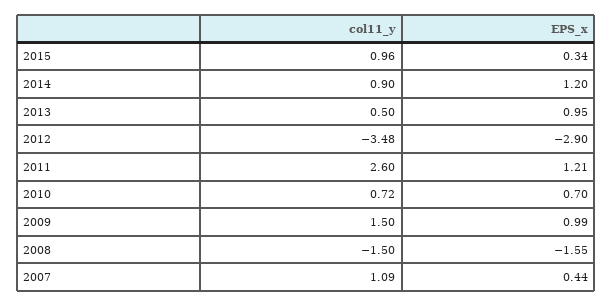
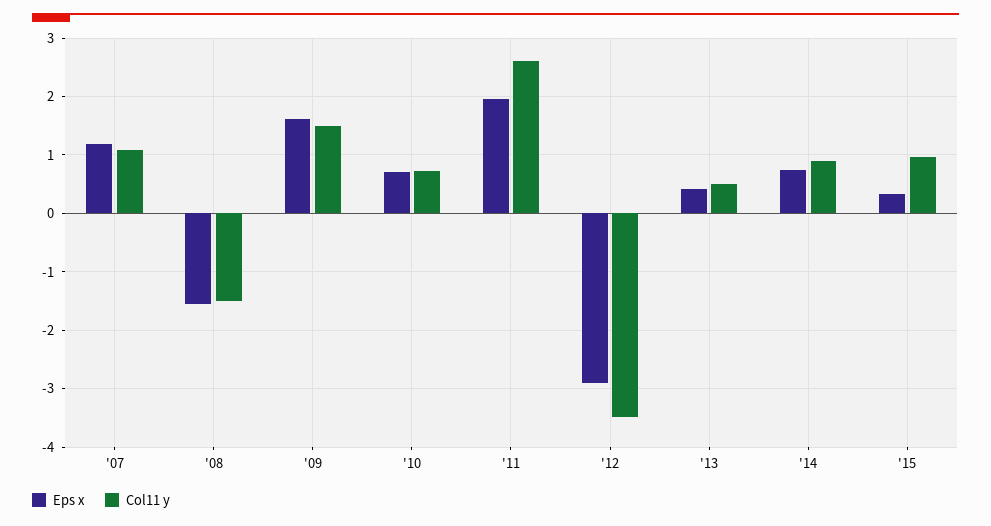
  {
    "col11_y": {
      "2015": 0.96,
      "2014": 0.9,
      "2013": 0.5,
      "2012": -3.48,
      "2011": 2.6,
      "2010": 0.72,
      "2009": 1.5,
      "2008": -1.5,
      "2007": 1.09
    },
    "EPS_x": {
      "2015": 0.34,
-     "2014": 1.2,
+     "2014": 0.8,
-     "2013": 0.95,
+     "2013": 0.4,
      "2012": -2.9,
-     "2011": 1.21,
+     "2011": 2,
      "2010": 0.7,
-     "2009": 0.99,
+     "2009": 1.6,
      "2008": -1.55,
-     "2007": 0.44
+     "2007": 1.2
    }
  }

